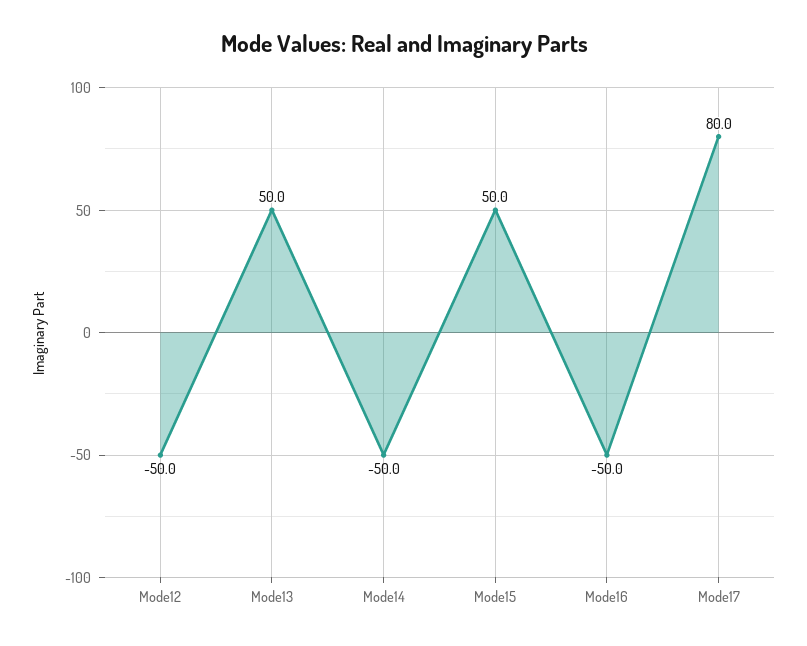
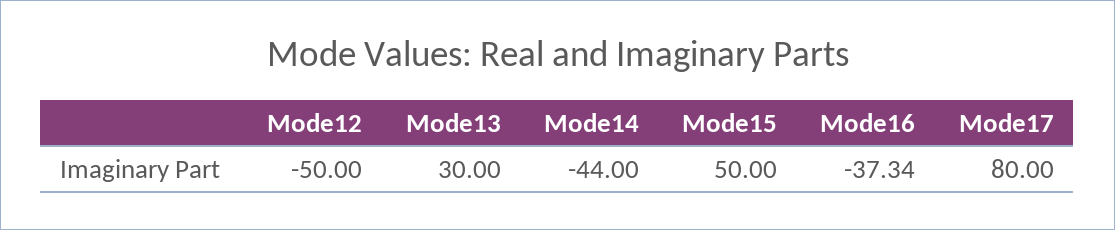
  {
    "Mode12": -50,
-   "Mode13": 50,
+   "Mode13": 30,
-   "Mode14": -50,
+   "Mode14": -44,
    "Mode15": 50,
-   "Mode16": -50,
+   "Mode16": -37.34,
    "Mode17": 80
  }

